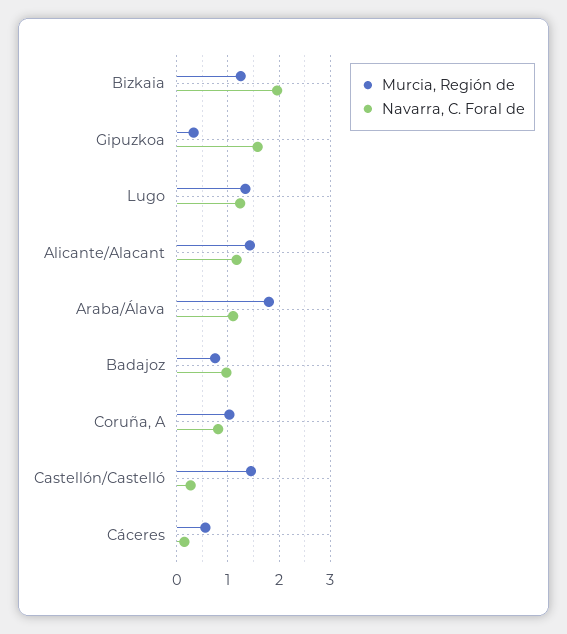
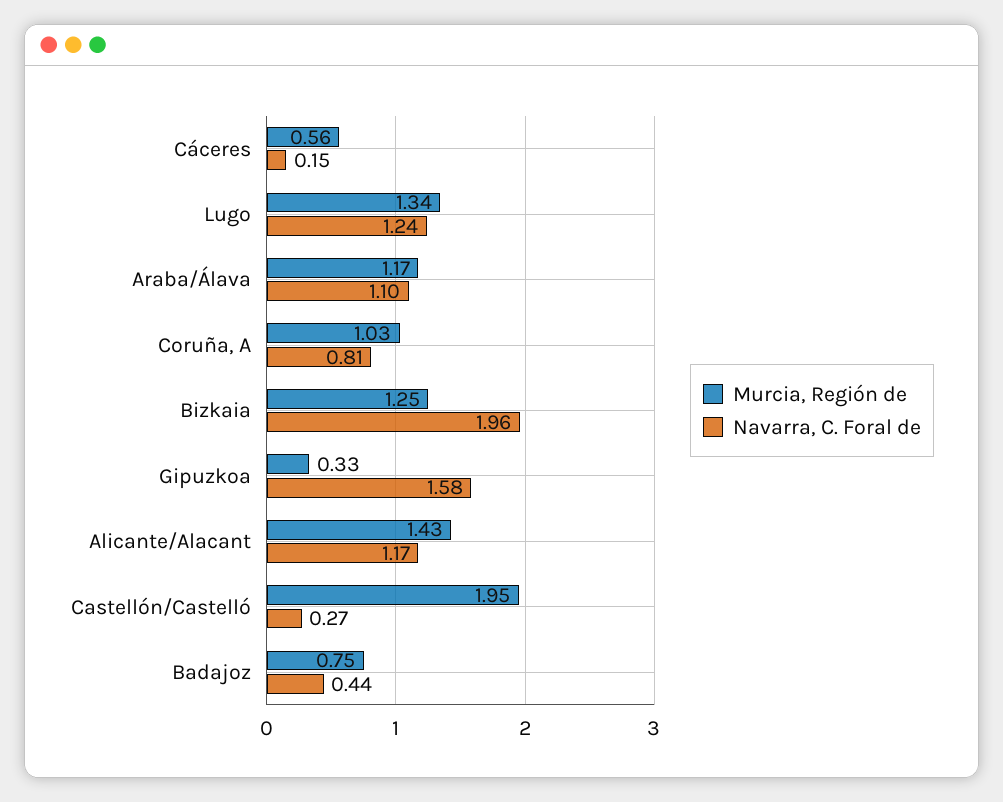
  {
    "Murcia, Región de": {
      "Bizkaia": 1.25,
      "Gipuzkoa": 0.33,
      "Lugo": 1.34,
      "Alicante/Alacant": 1.43,
-     "Araba/Álava": 1.8,
+     "Araba/Álava": 1.17,
      "Badajoz": 0.75,
      "Coruña, A": 1.03,
-     "Castellón/Castelló": 1.4,
+     "Castellón/Castelló": 1.95,
      "Cáceres": 0.56
    },
    "Navarra, C. Foral de": {
      "Bizkaia": 1.96,
      "Gipuzkoa": 1.58,
      "Lugo": 1.24,
      "Alicante/Alacant": 1.17,
      "Araba/Álava": 1.1,
-     "Badajoz": 1,
+     "Badajoz": 0.44,
      "Coruña, A": 0.81,
      "Castellón/Castelló": 0.27,
      "Cáceres": 0.15
    }
  }

